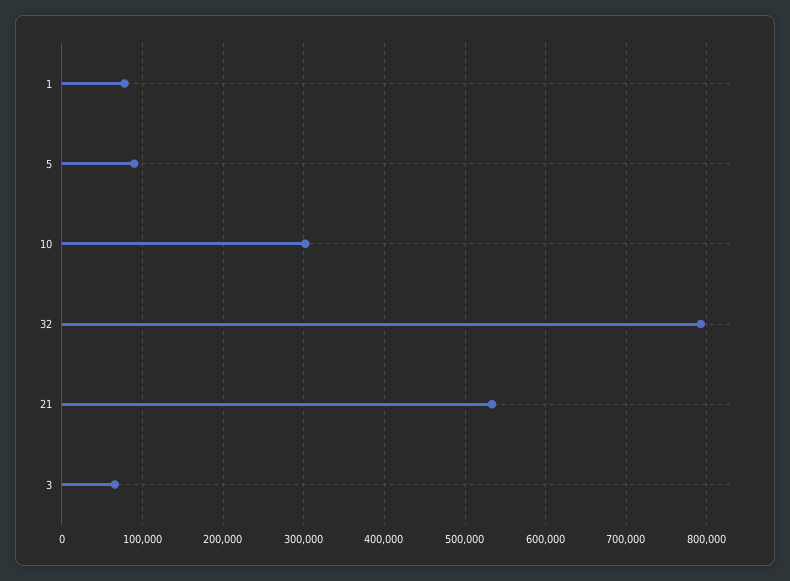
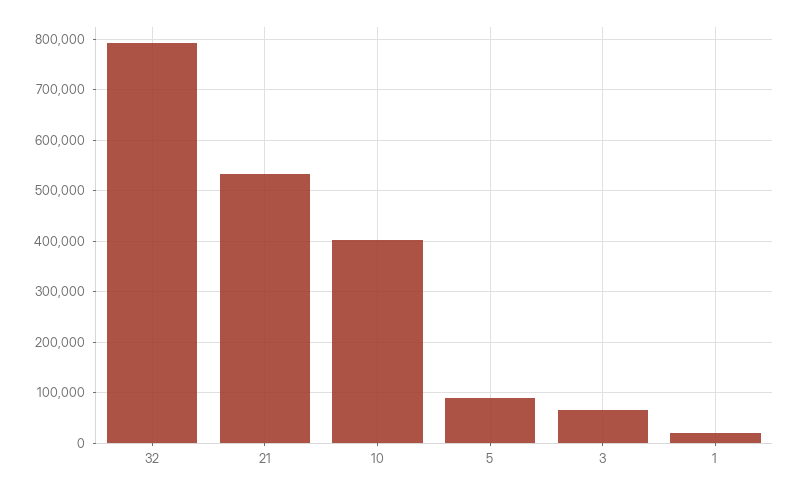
  {
-   "1": 80000,
+   "1": 20000,
    "5": 90000,
-   "10": 300000,
+   "10": 400000,
    "32": 790000,
    "21": 530000,
    "3": 70000
  }

